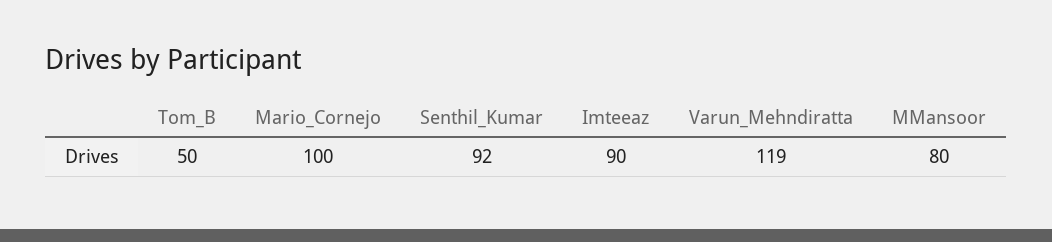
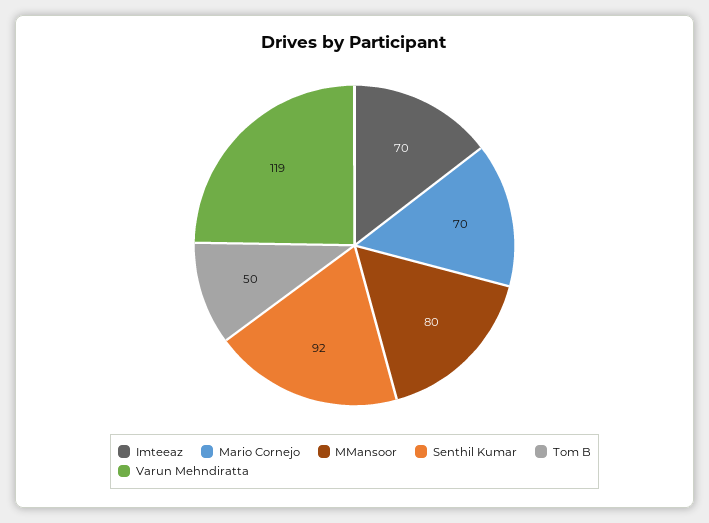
  {
    "Tom_B": 50,
-   "Mario_Cornejo": 100,
+   "Mario_Cornejo": 70,
    "Senthil_Kumar": 92,
-   "Imteeaz": 90,
+   "Imteeaz": 70,
    "Varun_Mehndiratta": 119,
    "MMansoor": 80
  }

